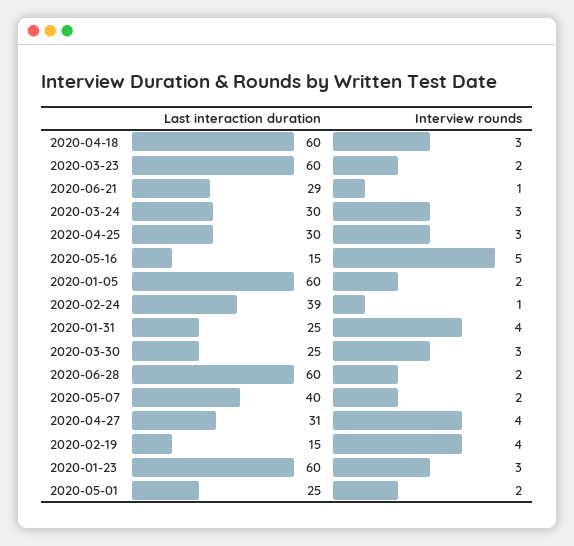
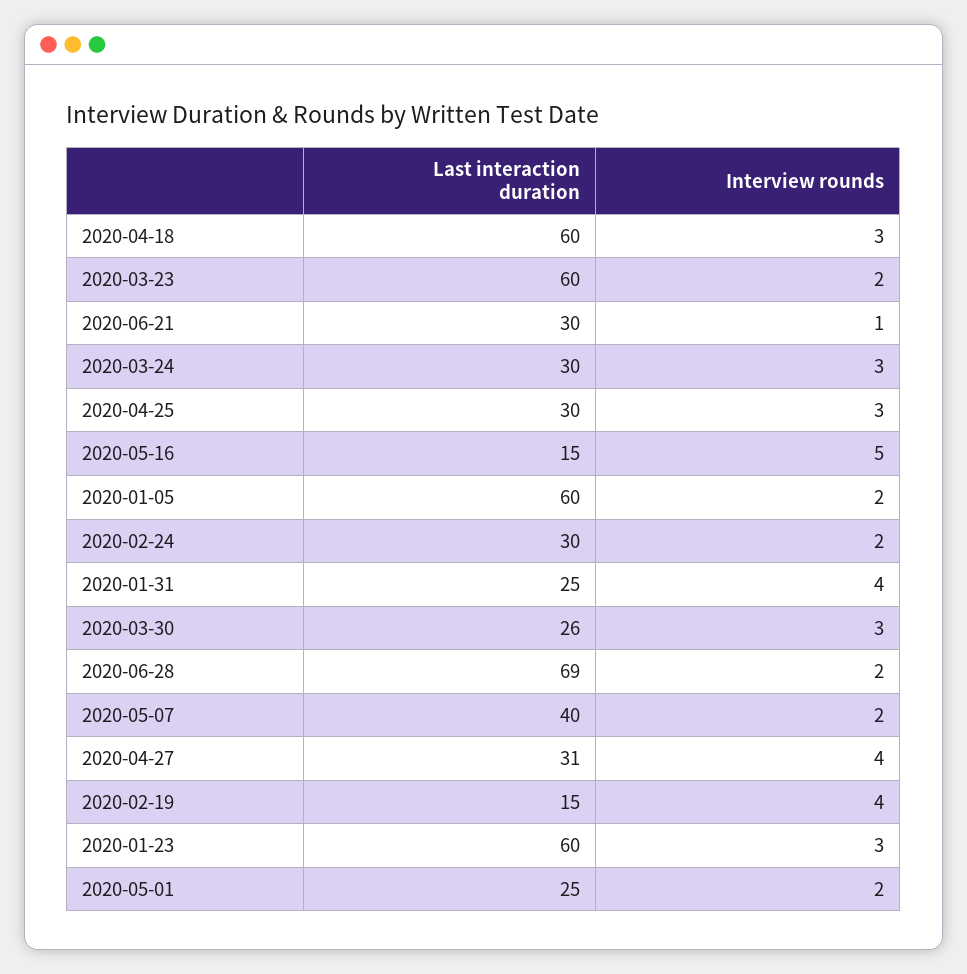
  {
    "Last interaction duration": {
      "2020-04-18": 60,
      "2020-03-23": 60,
-     "2020-06-21": 29,
+     "2020-06-21": 30,
      "2020-03-24": 30,
      "2020-04-25": 30,
      "2020-05-16": 15,
      "2020-01-05": 60,
-     "2020-02-24": 39,
+     "2020-02-24": 30,
      "2020-01-31": 25,
-     "2020-03-30": 25,
+     "2020-03-30": 26,
-     "2020-06-28": 60,
+     "2020-06-28": 69,
      "2020-05-07": 40,
      "2020-04-27": 31,
      "2020-02-19": 15,
      "2020-01-23": 60,
      "2020-05-01": 25
    },
    "Interview rounds": {
      "2020-04-18": 3,
      "2020-03-23": 2,
      "2020-06-21": 1,
      "2020-03-24": 3,
      "2020-04-25": 3,
      "2020-05-16": 5,
      "2020-01-05": 2,
-     "2020-02-24": 1,
+     "2020-02-24": 2,
      "2020-01-31": 4,
      "2020-03-30": 3,
      "2020-06-28": 2,
      "2020-05-07": 2,
      "2020-04-27": 4,
      "2020-02-19": 4,
      "2020-01-23": 3,
      "2020-05-01": 2
    }
  }

